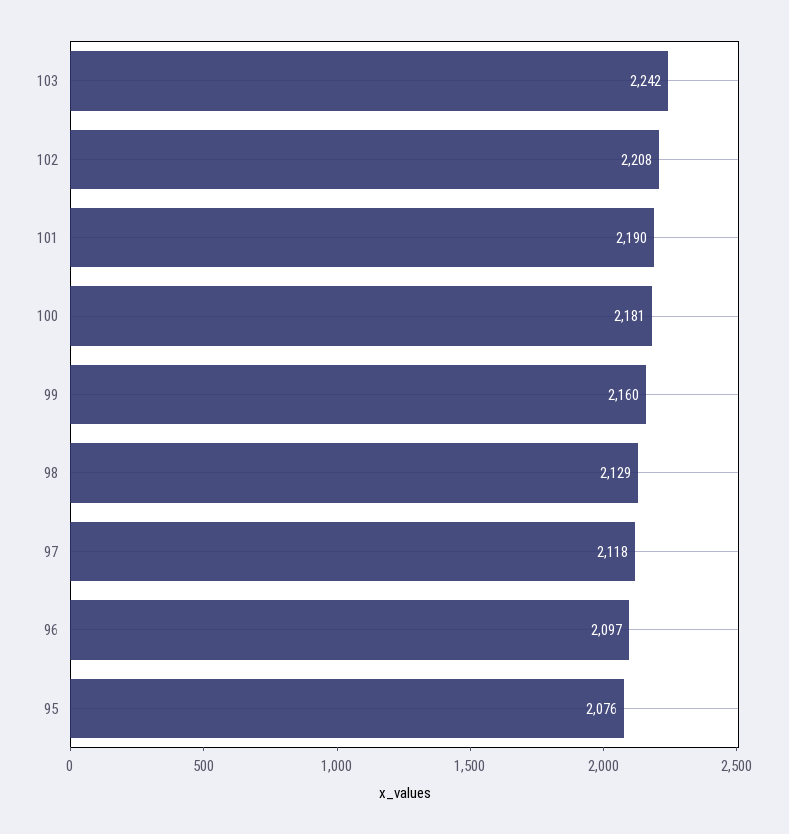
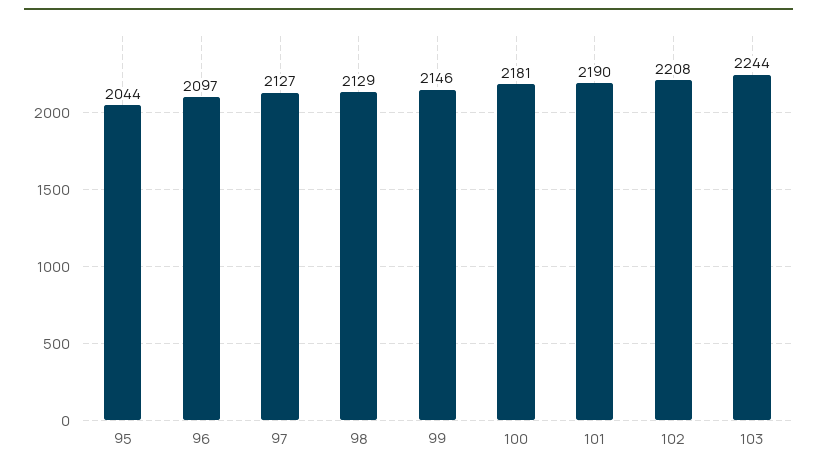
  {
-   "103": 2242,
+   "103": 2244,
    "102": 2208,
    "101": 2190,
    "100": 2181,
-   "99": 2160,
+   "99": 2146,
    "98": 2129,
-   "97": 2118,
+   "97": 2127,
    "96": 2097,
-   "95": 2076
+   "95": 2044
  }

